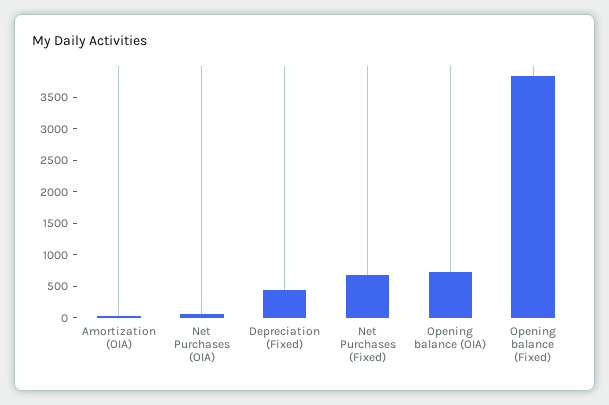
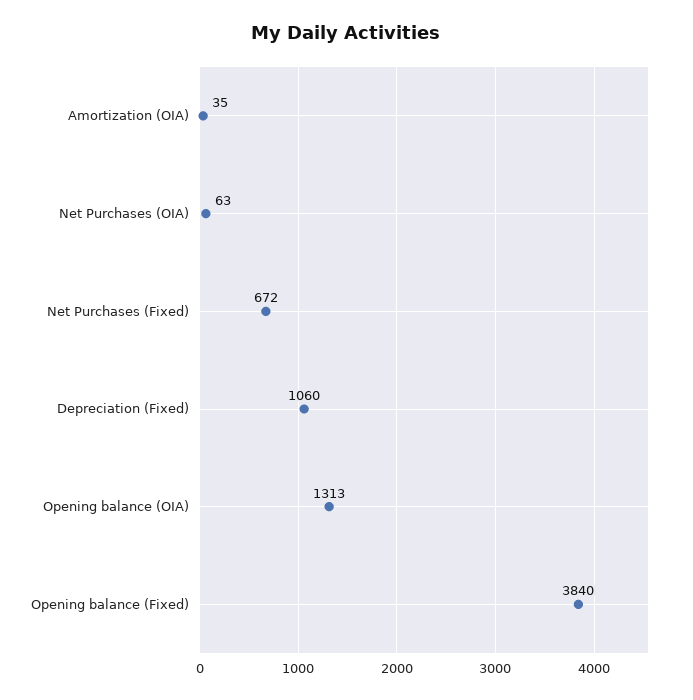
  {
    "Amortization (OIA)": 35,
    "Net Purchases (OIA)": 63,
-   "Depreciation (Fixed)": 500,
+   "Depreciation (Fixed)": 1060,
    "Net Purchases (Fixed)": 672,
-   "Opening balance (OIA)": 750,
+   "Opening balance (OIA)": 1313,
    "Opening balance (Fixed)": 3840
  }

